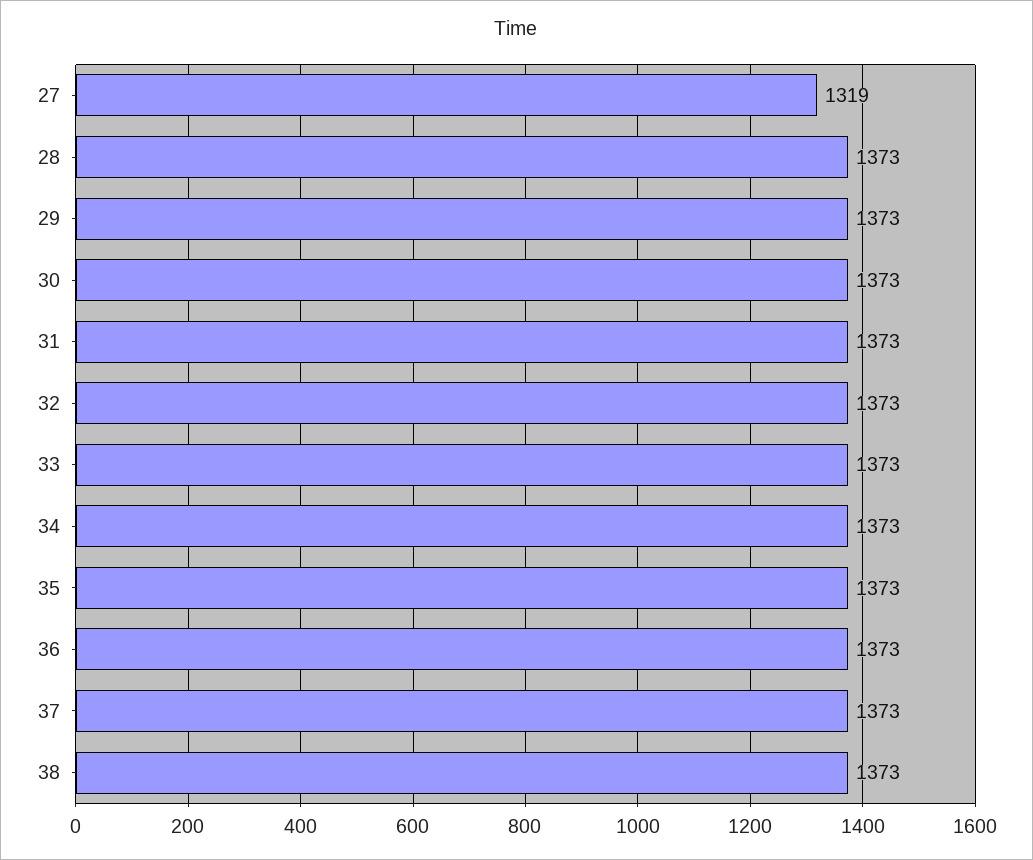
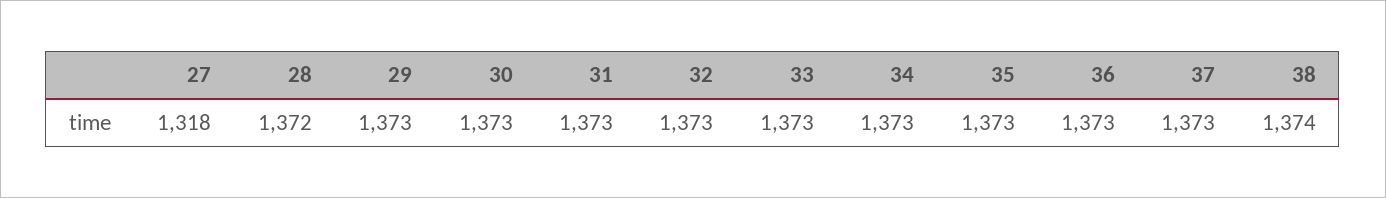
  {
-   "27": 1319,
+   "27": 1318,
-   "28": 1373,
+   "28": 1372,
    "29": 1373,
    "30": 1373,
    "31": 1373,
    "32": 1373,
    "33": 1373,
    "34": 1373,
    "35": 1373,
    "36": 1373,
    "37": 1373,
-   "38": 1373
+   "38": 1374
  }

